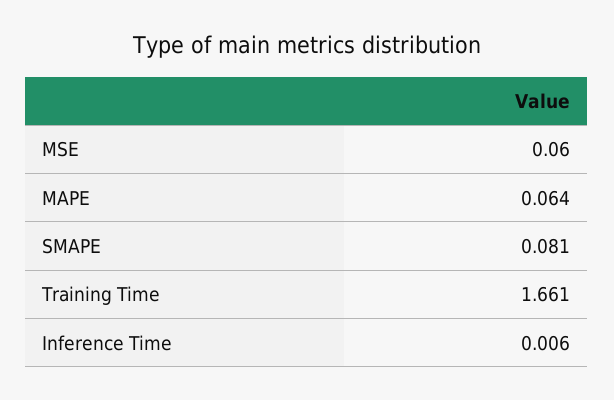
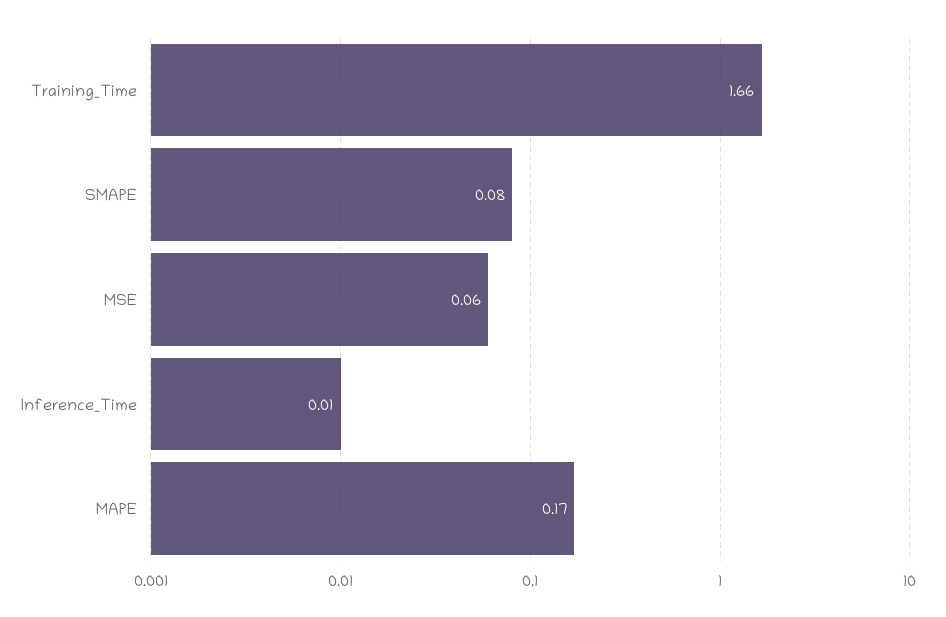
  {
    "MSE": 0.06,
-   "MAPE": 0.064,
+   "MAPE": 0.17,
    "SMAPE": 0.081,
    "Training Time": 1.661,
    "Inference Time": 0.006
  }

